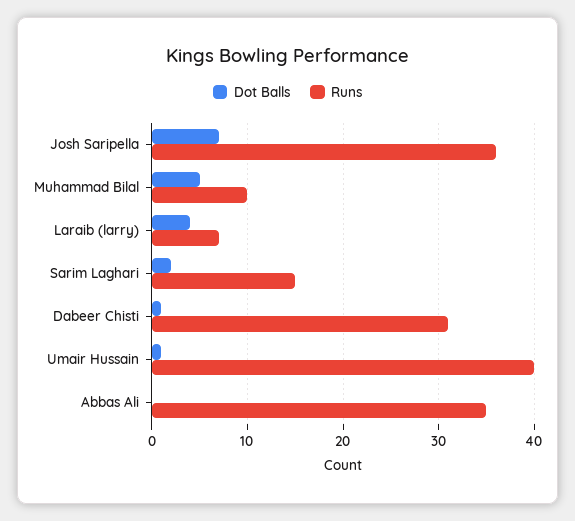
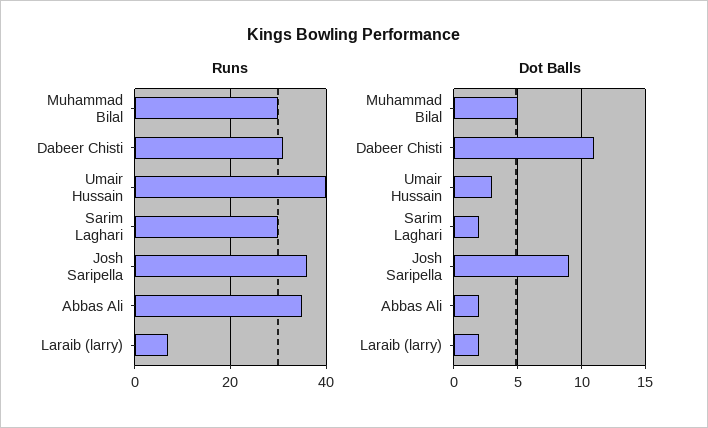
  {
    "Dot Balls": {
-     "Josh Saripella": 7,
+     "Josh Saripella": 9,
      "Muhammad Bilal": 5,
-     "Laraib (larry)": 4,
+     "Laraib (larry)": 2,
      "Sarim Laghari": 2,
-     "Dabeer Chisti": 1,
+     "Dabeer Chisti": 11,
-     "Umair Hussain": 1,
+     "Umair Hussain": 3,
-     "Abbas Ali": 0
+     "Abbas Ali": 2
    },
    "Runs": {
      "Josh Saripella": 36,
-     "Muhammad Bilal": 10,
+     "Muhammad Bilal": 30,
      "Laraib (larry)": 7,
-     "Sarim Laghari": 15,
+     "Sarim Laghari": 30,
      "Dabeer Chisti": 31,
      "Umair Hussain": 40,
      "Abbas Ali": 35
    }
  }

